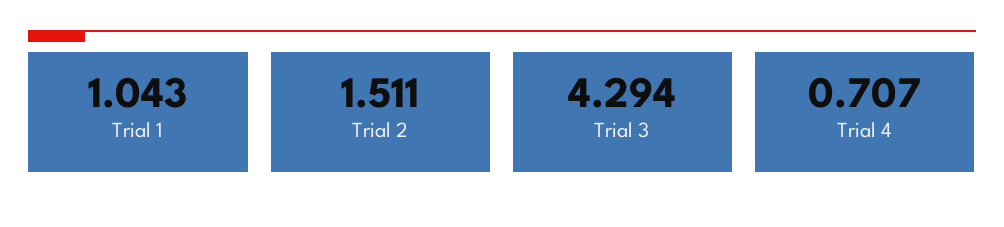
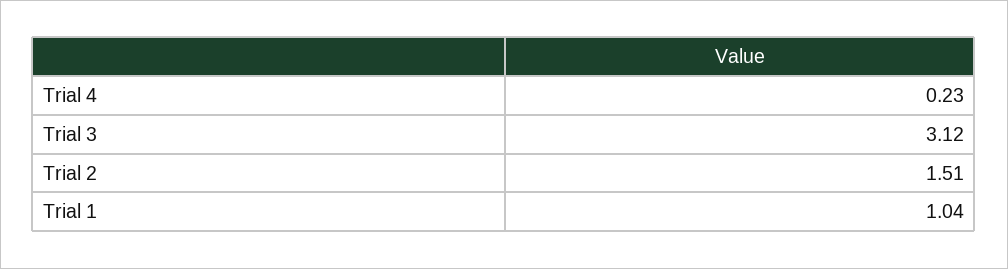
  {
    "Trial 1": 1.043,
    "Trial 2": 1.511,
-   "Trial 3": 4.294,
+   "Trial 3": 3.12,
-   "Trial 4": 0.707
+   "Trial 4": 0.23
  }

